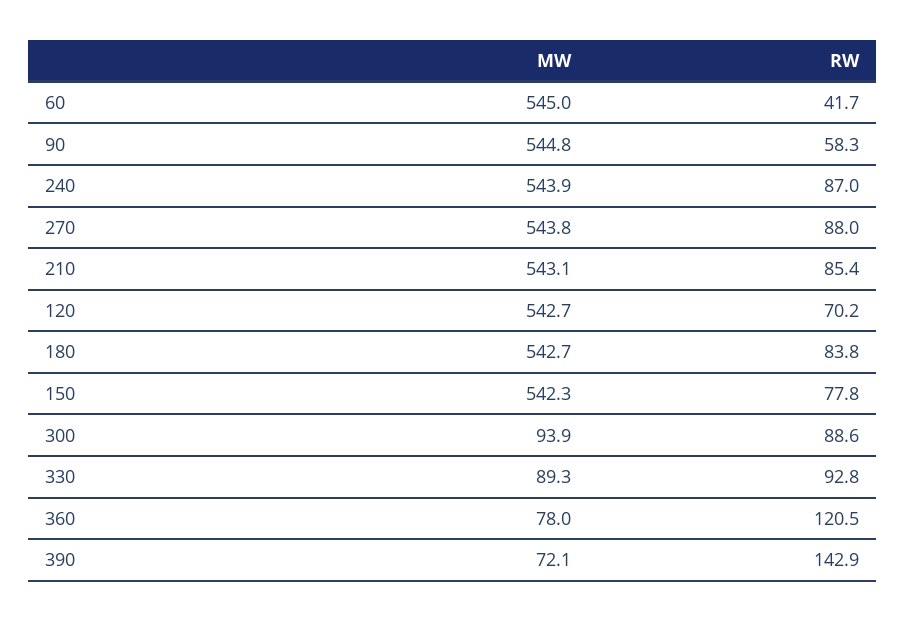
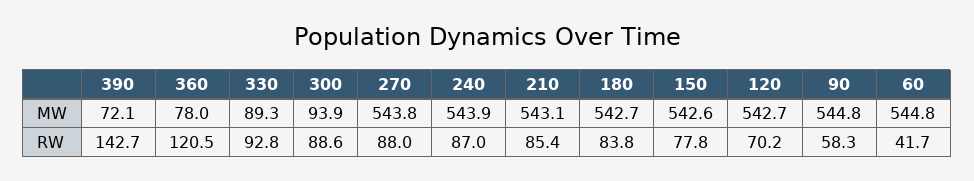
  {
    "MW": {
-     "60": 545,
+     "60": 544.8,
      "90": 544.8,
      "240": 543.9,
      "270": 543.8,
      "210": 543.1,
      "120": 542.7,
      "180": 542.7,
-     "150": 542.3,
+     "150": 542.6,
      "300": 93.9,
      "330": 89.3,
      "360": 78,
      "390": 72.1
    },
    "RW": {
      "60": 41.7,
      "90": 58.3,
      "240": 87,
      "270": 88,
      "210": 85.4,
      "120": 70.2,
      "180": 83.8,
      "150": 77.8,
      "300": 88.6,
      "330": 92.8,
      "360": 120.5,
-     "390": 142.9
+     "390": 142.7
    }
  }

